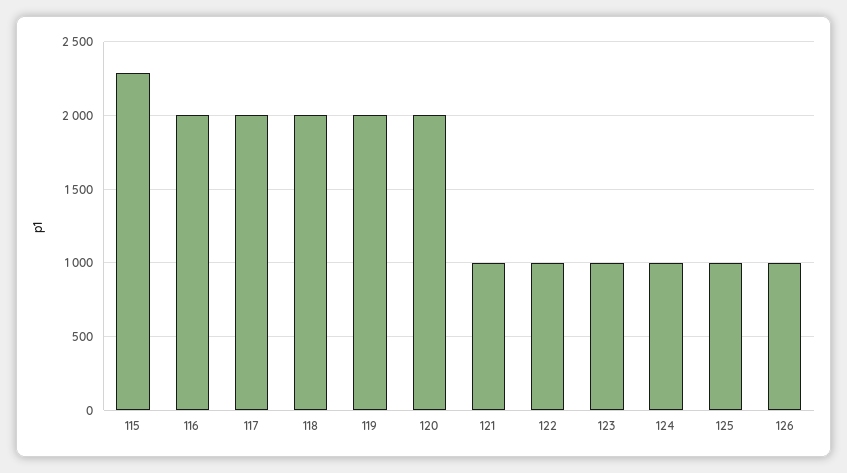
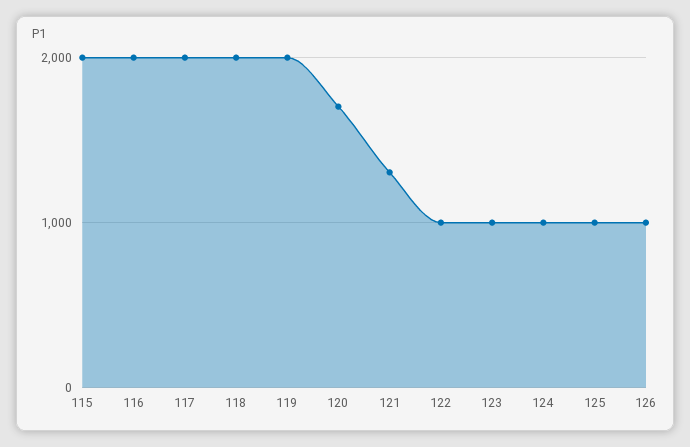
  {
-   "115": 2300,
+   "115": 2000,
    "116": 2000,
    "117": 2000,
    "118": 2000,
    "119": 2000,
-   "120": 2000,
+   "120": 1700,
-   "121": 1000,
+   "121": 1300,
    "122": 1000,
    "123": 1000,
    "124": 1000,
    "125": 1000,
    "126": 1000
  }

